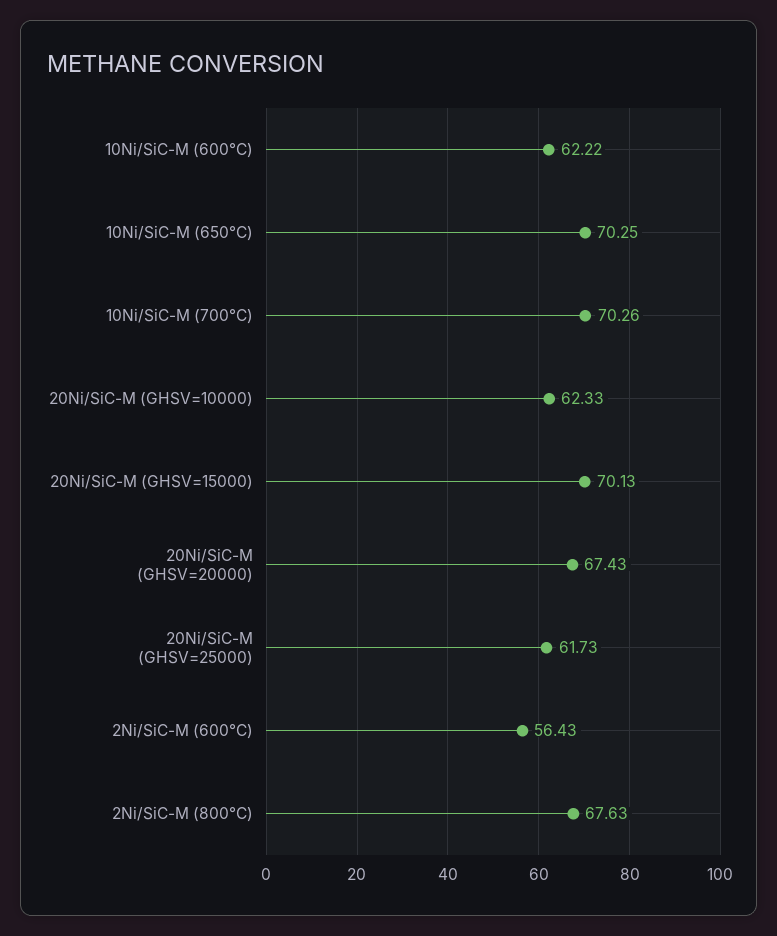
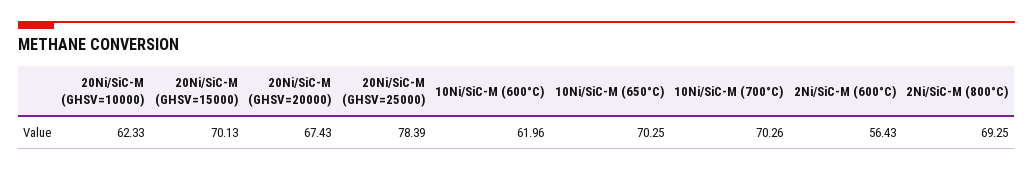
  {
-   "10Ni/SiC-M (600°C)": 62.22,
+   "10Ni/SiC-M (600°C)": 61.96,
    "10Ni/SiC-M (650°C)": 70.25,
    "10Ni/SiC-M (700°C)": 70.26,
    "20Ni/SiC-M (GHSV=10000)": 62.33,
    "20Ni/SiC-M (GHSV=15000)": 70.13,
    "20Ni/SiC-M (GHSV=20000)": 67.43,
-   "20Ni/SiC-M (GHSV=25000)": 61.73,
+   "20Ni/SiC-M (GHSV=25000)": 78.39,
    "2Ni/SiC-M (600°C)": 56.43,
-   "2Ni/SiC-M (800°C)": 67.63
+   "2Ni/SiC-M (800°C)": 69.25
  }

